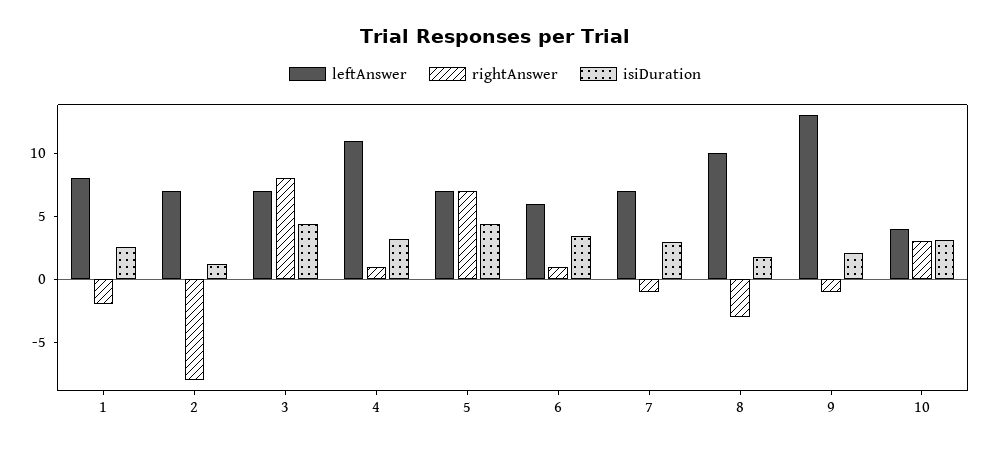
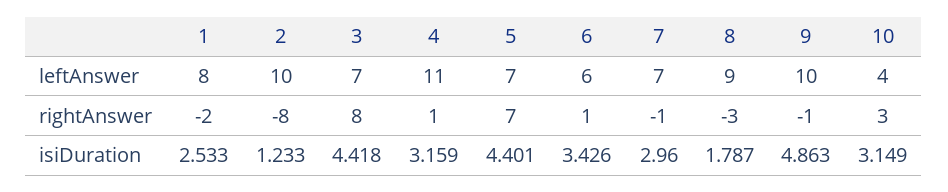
  {
    "leftAnswer": {
      "1": 8,
-     "2": 7,
+     "2": 10,
      "3": 7,
      "4": 11,
      "5": 7,
      "6": 6,
      "7": 7,
-     "8": 10,
+     "8": 9,
-     "9": 13,
+     "9": 10,
      "10": 4
    },
    "rightAnswer": {
      "1": -2,
      "2": -8,
      "3": 8,
      "4": 1,
      "5": 7,
      "6": 1,
      "7": -1,
      "8": -3,
      "9": -1,
      "10": 3
    },
    "isiDuration": {
      "1": 2.533,
      "2": 1.233,
      "3": 4.418,
      "4": 3.159,
      "5": 4.401,
      "6": 3.426,
      "7": 2.96,
      "8": 1.787,
-     "9": 2,
+     "9": 4.863,
      "10": 3.149
    }
  }

